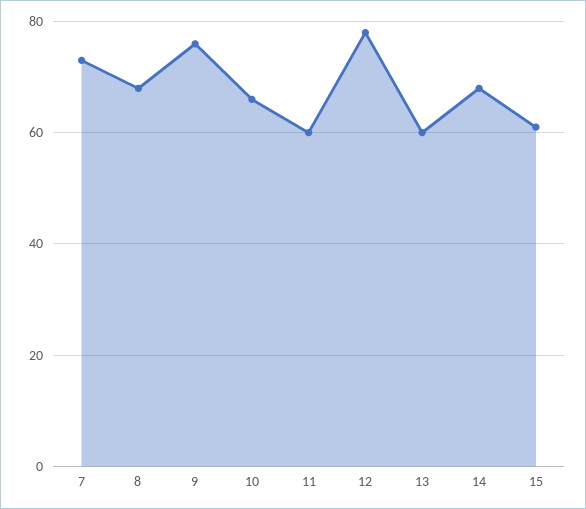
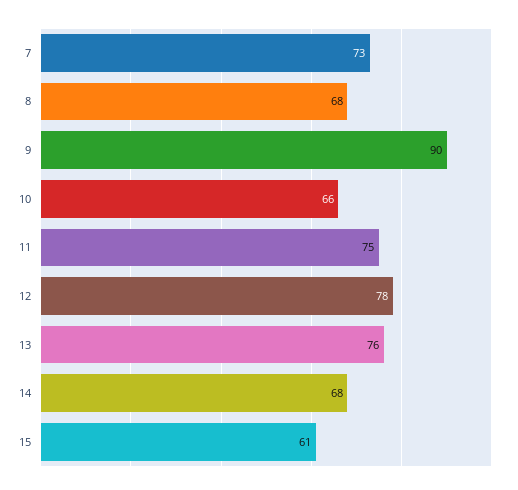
  {
    "7": 73,
    "8": 68,
-   "9": 75,
+   "9": 90,
    "10": 66,
-   "11": 60,
+   "11": 75,
    "12": 78,
-   "13": 60,
+   "13": 76,
    "14": 68,
    "15": 61
  }

